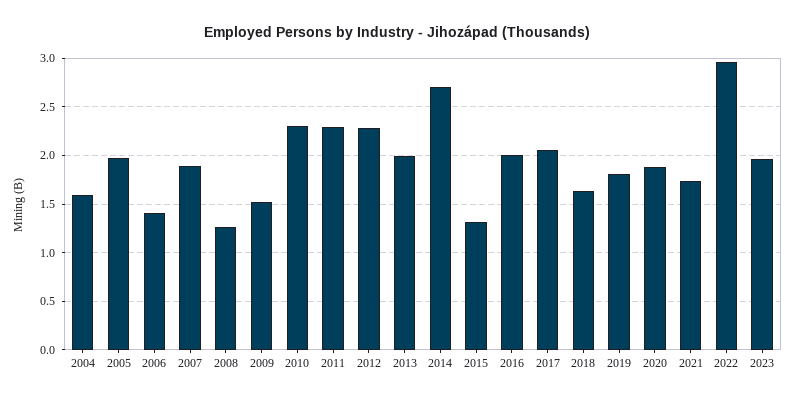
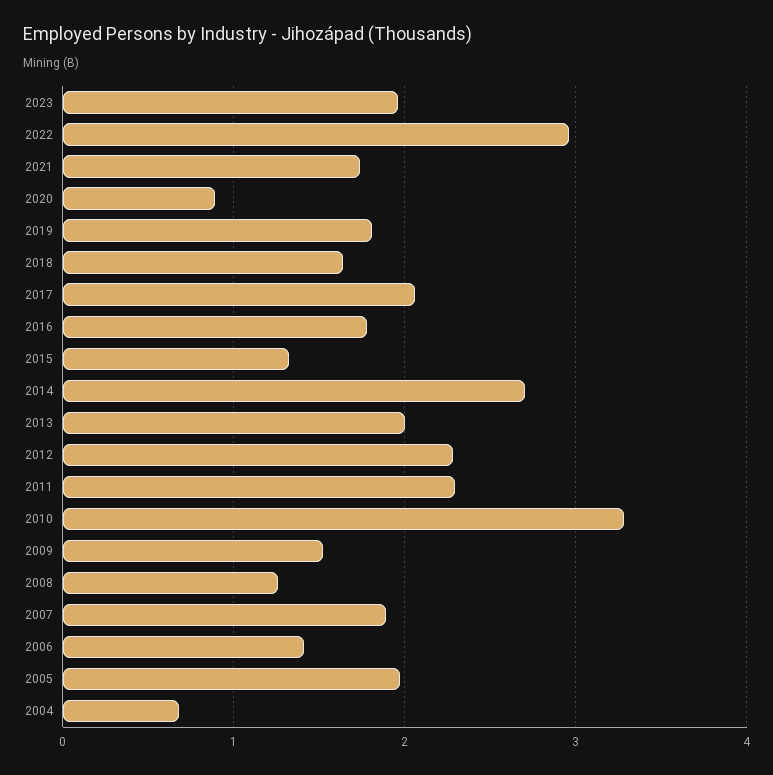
  {
-   "2004": 1.6,
+   "2004": 0.7,
    "2005": 2,
    "2006": 1.4,
    "2007": 1.9,
    "2008": 1.3,
    "2009": 1.5,
-   "2010": 2.3,
+   "2010": 3.3,
    "2011": 2.3,
    "2012": 2.3,
    "2013": 2,
    "2014": 2.7,
    "2015": 1.3,
-   "2016": 2,
+   "2016": 1.8,
    "2017": 2.1,
    "2018": 1.6,
    "2019": 1.8,
-   "2020": 1.9,
+   "2020": 0.9,
    "2021": 1.7,
    "2022": 3,
    "2023": 2
  }

